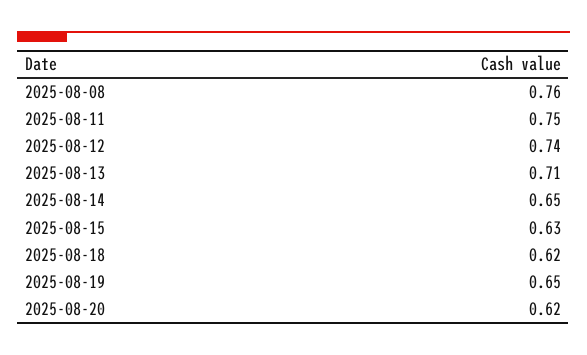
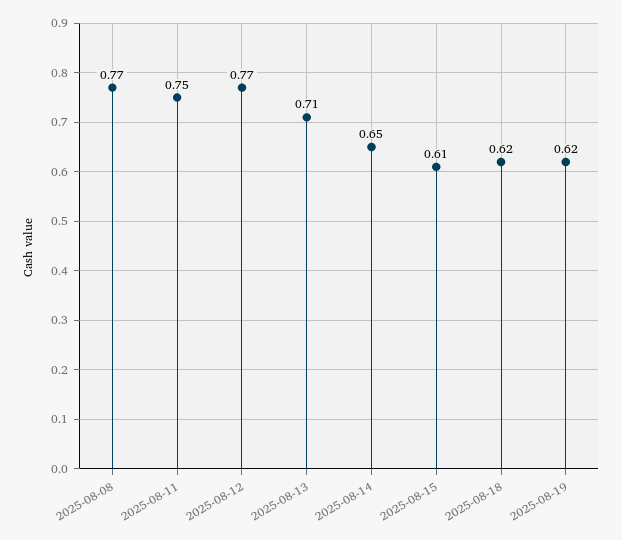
  {
-   "2025-08-08": 0.76,
+   "2025-08-08": 0.77,
    "2025-08-11": 0.75,
-   "2025-08-12": 0.74,
+   "2025-08-12": 0.77,
    "2025-08-13": 0.71,
    "2025-08-14": 0.65,
-   "2025-08-15": 0.63,
+   "2025-08-15": 0.61,
    "2025-08-18": 0.62,
-   "2025-08-19": 0.65,
+   "2025-08-19": 0.62
-   "2025-08-20": 0.62
  }

